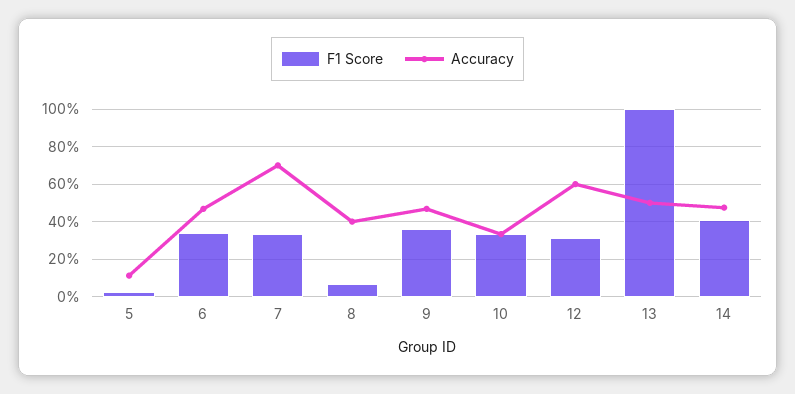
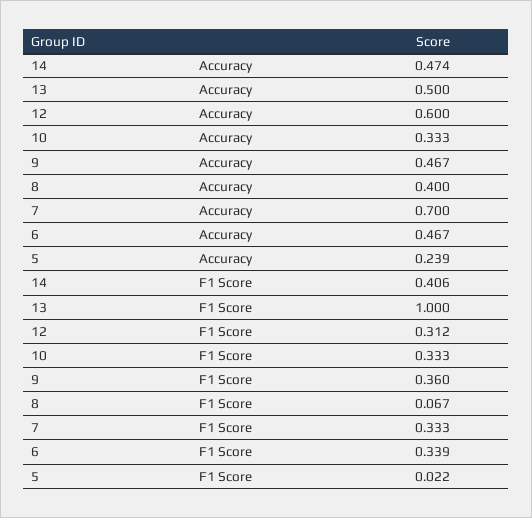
  {
    "F1 Score": {
      "5": 0.022,
      "6": 0.339,
      "7": 0.333,
      "8": 0.067,
      "9": 0.36,
      "10": 0.333,
      "12": 0.312,
      "13": 1,
      "14": 0.406
    },
    "Accuracy": {
-     "5": 0.1,
+     "5": 0.239,
      "6": 0.467,
      "7": 0.7,
      "8": 0.4,
      "9": 0.467,
      "10": 0.333,
      "12": 0.6,
      "13": 0.5,
      "14": 0.474
    }
  }

